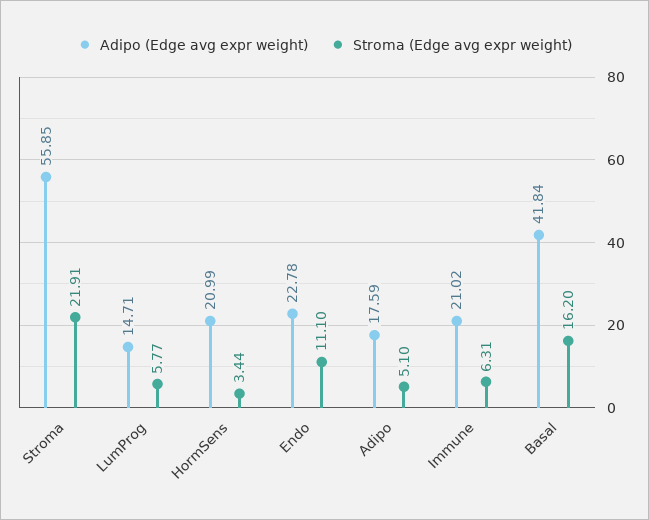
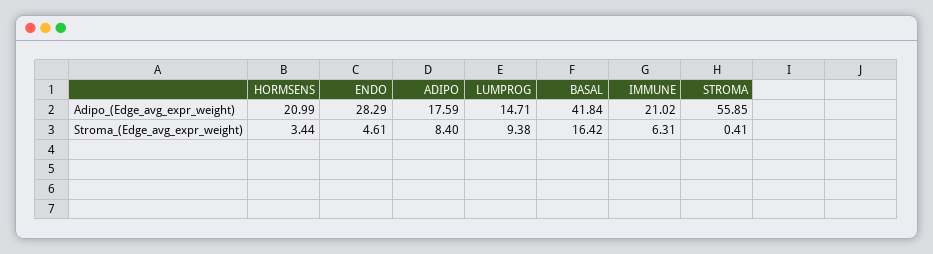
  {
    "Adipo (Edge avg expr weight)": {
      "Stroma": 55.85,
      "LumProg": 14.71,
      "HormSens": 20.99,
-     "Endo": 22.78,
+     "Endo": 28.29,
      "Adipo": 17.59,
      "Immune": 21.02,
      "Basal": 41.84
    },
    "Stroma (Edge avg expr weight)": {
-     "Stroma": 21.91,
+     "Stroma": 0.41,
-     "LumProg": 5.77,
+     "LumProg": 9.38,
      "HormSens": 3.44,
-     "Endo": 11.1,
+     "Endo": 4.61,
-     "Adipo": 5.1,
+     "Adipo": 8.4,
      "Immune": 6.31,
-     "Basal": 16.2
+     "Basal": 16.42
    }
  }

